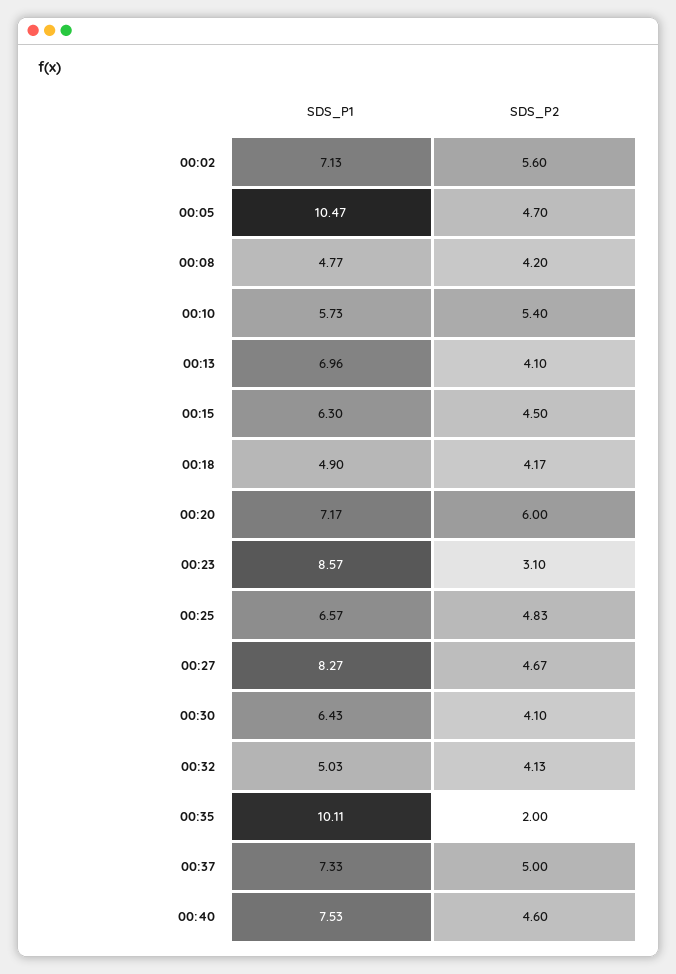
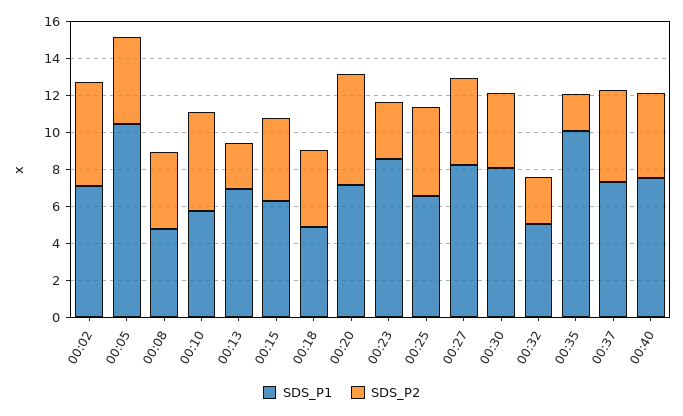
  {
    "SDS_P1": {
      "00:02": 7.13,
      "00:05": 10.47,
      "00:08": 4.77,
      "00:10": 5.73,
      "00:13": 6.96,
      "00:15": 6.3,
      "00:18": 4.9,
      "00:20": 7.17,
      "00:23": 8.57,
      "00:25": 6.57,
      "00:27": 8.27,
-     "00:30": 6.43,
+     "00:30": 8,
      "00:32": 5.03,
      "00:35": 10.11,
      "00:37": 7.33,
      "00:40": 7.53
    },
    "SDS_P2": {
      "00:02": 5.6,
      "00:05": 4.7,
      "00:08": 4.2,
      "00:10": 5.4,
-     "00:13": 4.1,
+     "00:13": 2.5,
      "00:15": 4.5,
      "00:18": 4.17,
      "00:20": 6,
      "00:23": 3.1,
      "00:25": 4.83,
      "00:27": 4.67,
      "00:30": 4.1,
-     "00:32": 4.13,
+     "00:32": 2.5,
      "00:35": 2,
      "00:37": 5,
      "00:40": 4.6
    }
  }

